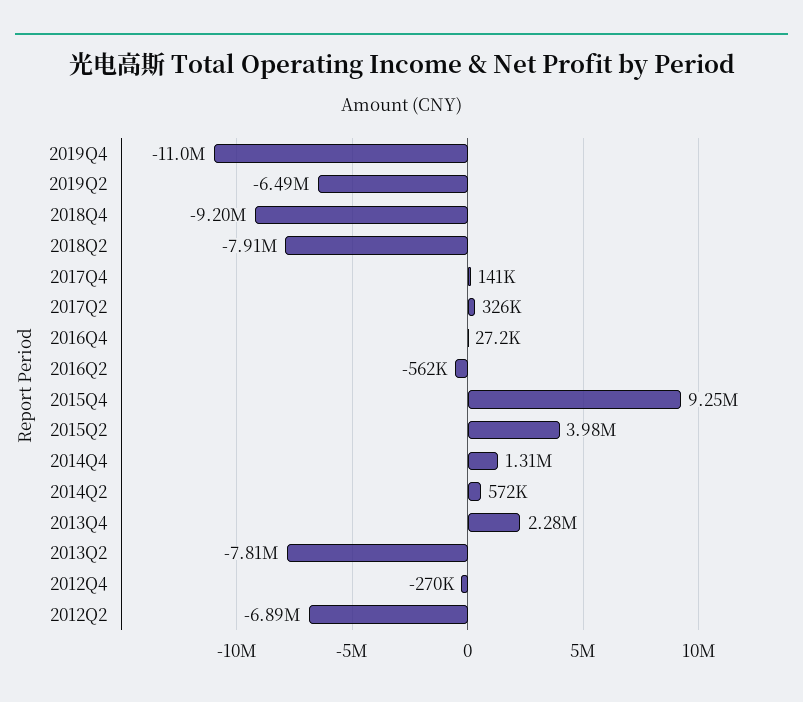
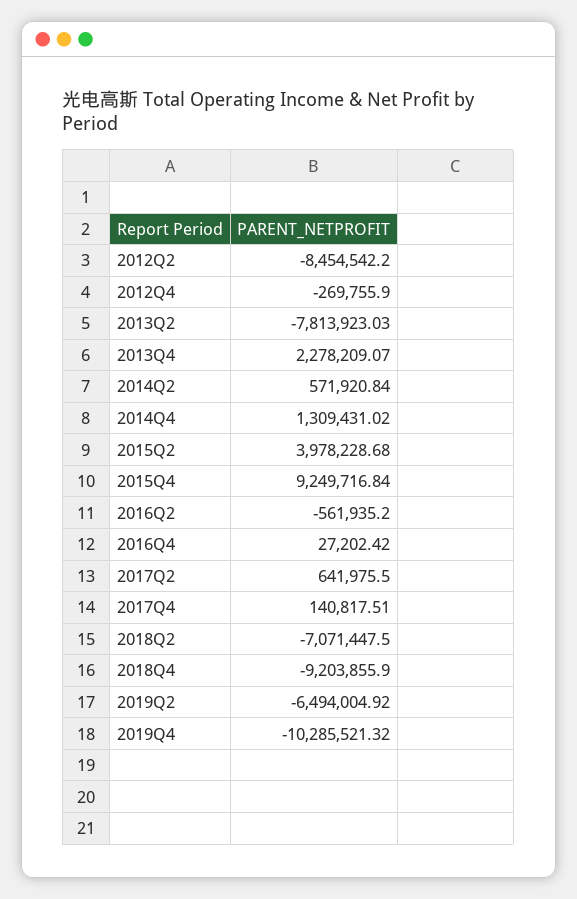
  {
-   "2019Q4": -11000000,
+   "2019Q4": -10285521.32,
    "2019Q2": -6494004.92,
    "2018Q4": -9203855.9,
-   "2018Q2": -7910000,
+   "2018Q2": -7071447.5,
    "2017Q4": 140817.51,
-   "2017Q2": 326000,
+   "2017Q2": 641975.5,
    "2016Q4": 27202.42,
    "2016Q2": -561935.2,
    "2015Q4": 9249716.84,
    "2015Q2": 3978228.68,
    "2014Q4": 1309431.02,
    "2014Q2": 571920.84,
    "2013Q4": 2278209.07,
    "2013Q2": -7813923.03,
    "2012Q4": -269755.9,
-   "2012Q2": -6890000
+   "2012Q2": -8454542.2
  }

